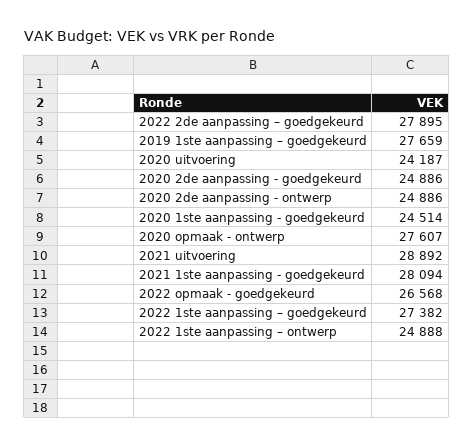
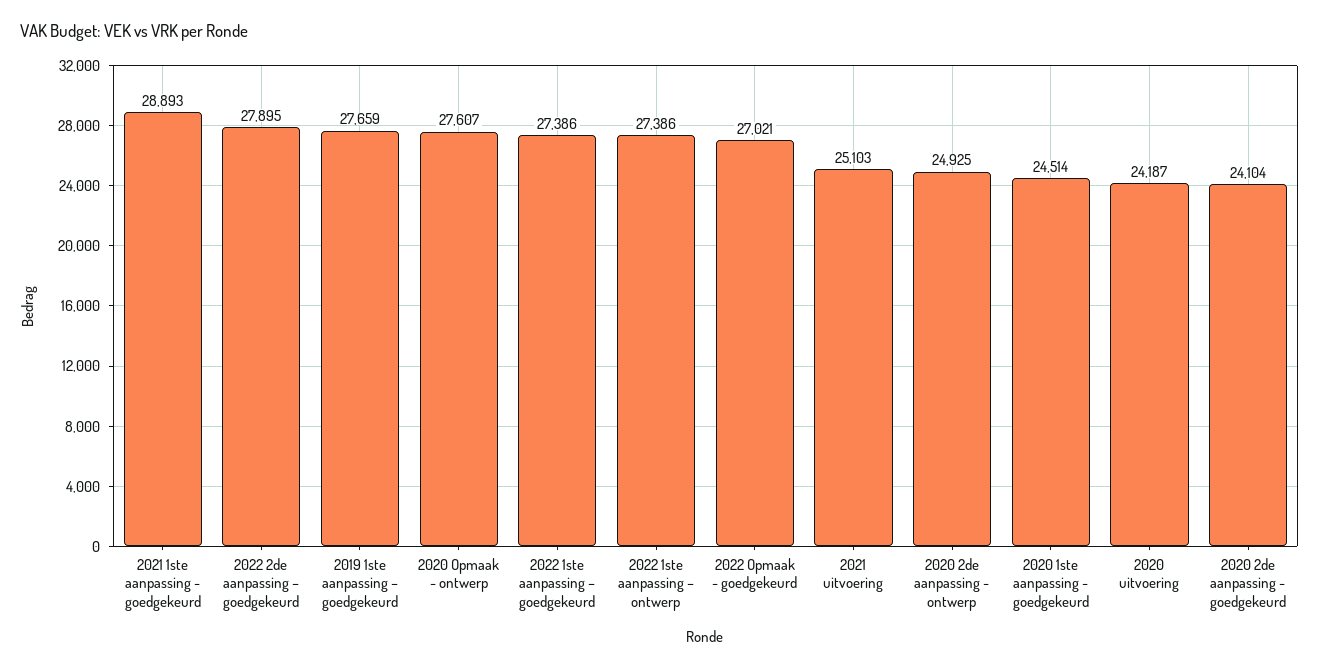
  {
    "2022 2de aanpassing – goedgekeurd": 27895,
    "2019 1ste aanpassing – goedgekeurd": 27659,
    "2020 uitvoering": 24187,
-   "2020 2de aanpassing - goedgekeurd": 24886,
+   "2020 2de aanpassing - goedgekeurd": 24104,
-   "2020 2de aanpassing - ontwerp": 24886,
+   "2020 2de aanpassing - ontwerp": 24925,
    "2020 1ste aanpassing - goedgekeurd": 24514,
    "2020 opmaak - ontwerp": 27607,
-   "2021 uitvoering": 28892,
+   "2021 uitvoering": 25103,
-   "2021 1ste aanpassing - goedgekeurd": 28094,
+   "2021 1ste aanpassing - goedgekeurd": 28893,
-   "2022 opmaak - goedgekeurd": 26568,
+   "2022 opmaak - goedgekeurd": 27021,
-   "2022 1ste aanpassing – goedgekeurd": 27382,
+   "2022 1ste aanpassing – goedgekeurd": 27386,
-   "2022 1ste aanpassing – ontwerp": 24888
+   "2022 1ste aanpassing – ontwerp": 27386
  }

